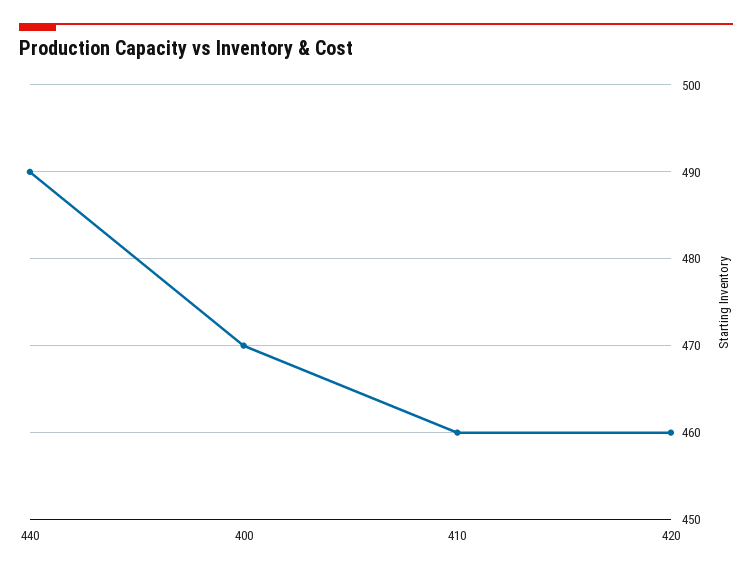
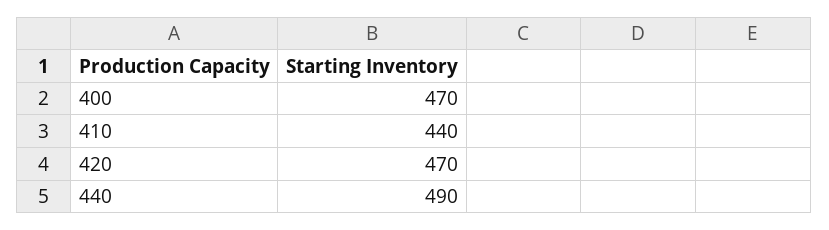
  {
    "440": 490,
    "400": 470,
-   "410": 460,
+   "410": 440,
-   "420": 460
+   "420": 470
  }

